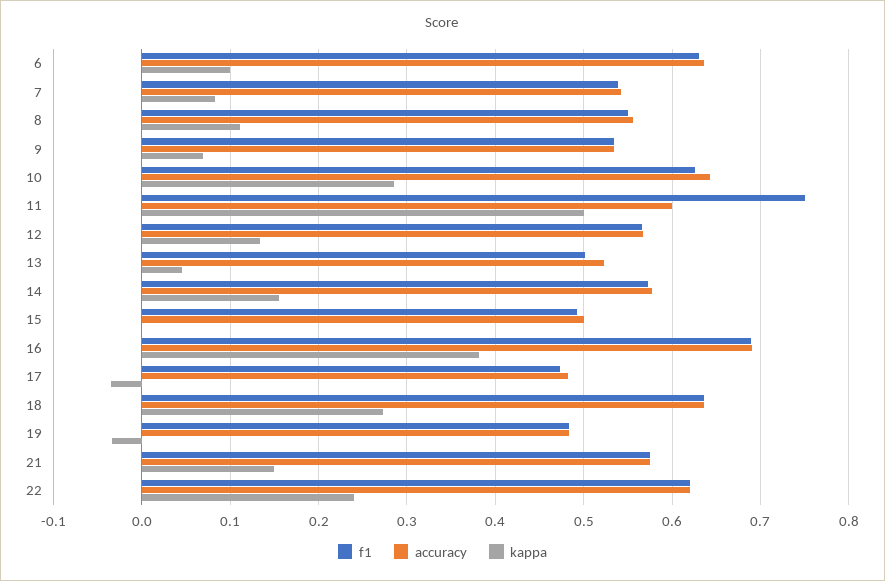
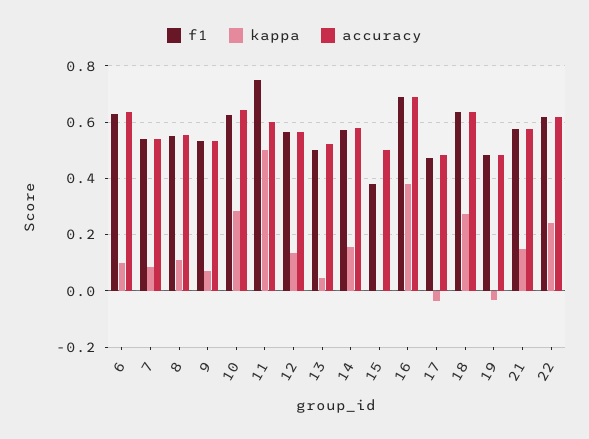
  {
    "f1": {
      "6": 0.63,
      "7": 0.54,
      "8": 0.55,
      "9": 0.53,
      "10": 0.63,
      "11": 0.75,
      "12": 0.57,
      "13": 0.5,
      "14": 0.57,
-     "15": 0.49,
+     "15": 0.375,
      "16": 0.69,
      "17": 0.47,
      "18": 0.64,
      "19": 0.48,
      "21": 0.57,
      "22": 0.62
    },
    "accuracy": {
      "6": 0.64,
      "7": 0.54,
      "8": 0.56,
      "9": 0.53,
      "10": 0.64,
      "11": 0.6,
      "12": 0.57,
      "13": 0.52,
      "14": 0.58,
      "15": 0.5,
      "16": 0.69,
      "17": 0.48,
      "18": 0.64,
      "19": 0.48,
      "21": 0.58,
      "22": 0.62
    },
    "kappa": {
      "6": 0.1,
      "7": 0.08,
      "8": 0.11,
      "9": 0.07,
      "10": 0.29,
      "11": 0.5,
      "12": 0.13,
      "13": 0.05,
      "14": 0.16,
      "15": 0,
      "16": 0.38,
      "17": -0.03,
      "18": 0.27,
      "19": -0.03,
      "21": 0.15,
      "22": 0.24
    }
  }

